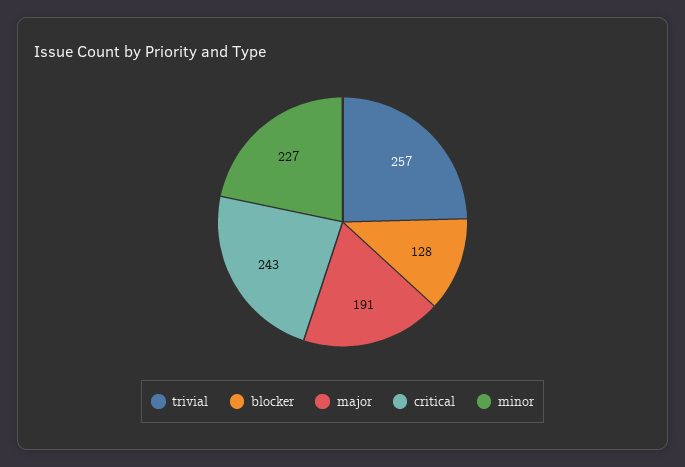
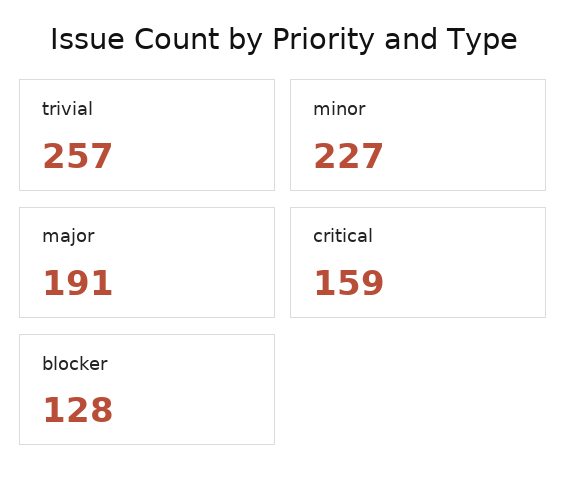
  {
    "trivial": 257,
    "blocker": 128,
    "major": 191,
-   "critical": 243,
+   "critical": 159,
    "minor": 227
  }

